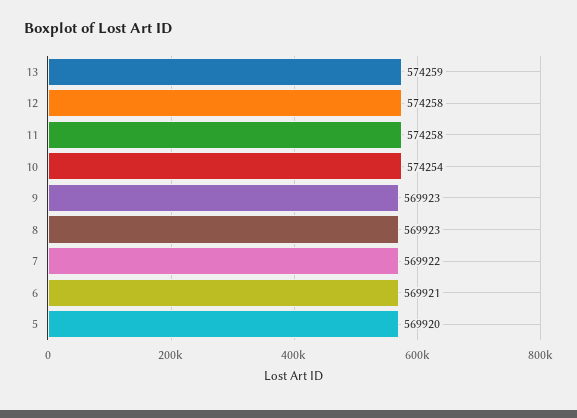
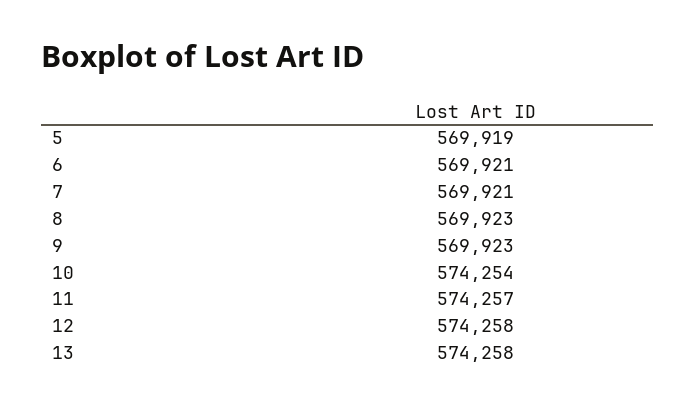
  {
-   "13": 574259,
+   "13": 574258,
    "12": 574258,
-   "11": 574258,
+   "11": 574257,
    "10": 574254,
    "9": 569923,
    "8": 569923,
-   "7": 569922,
+   "7": 569921,
    "6": 569921,
-   "5": 569920
+   "5": 569919
  }

